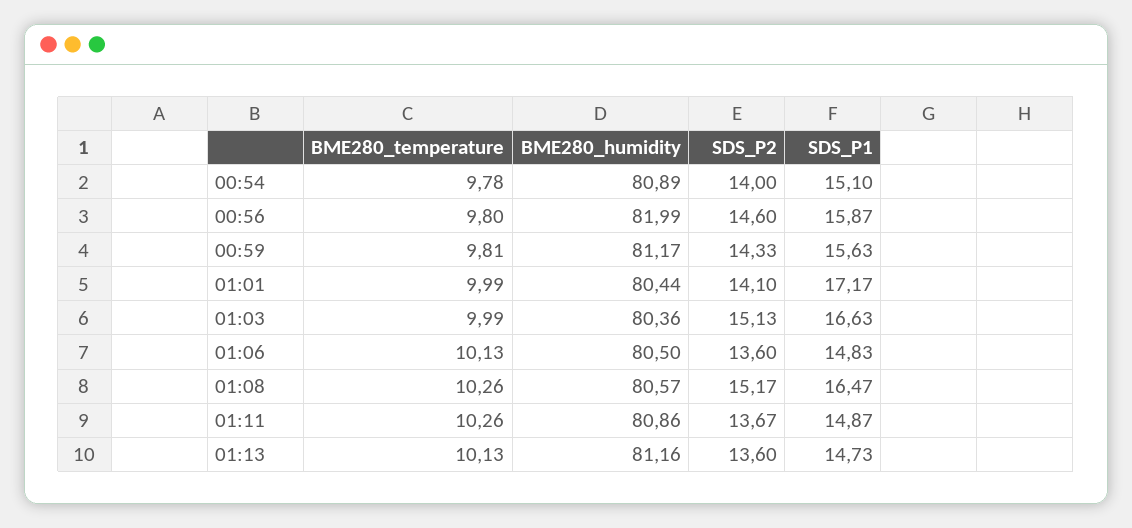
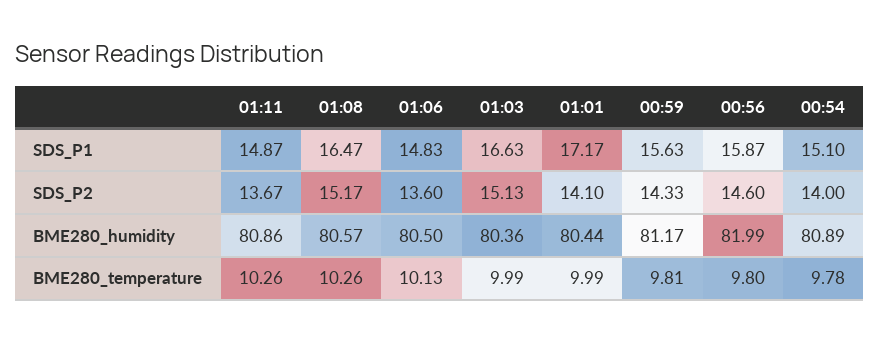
  {
    "BME280_temperature": {
      "00:54": 9.78,
      "00:56": 9.8,
      "00:59": 9.81,
      "01:01": 9.99,
      "01:03": 9.99,
      "01:06": 10.13,
      "01:08": 10.26,
-     "01:11": 10.26,
+     "01:11": 10.26
-     "01:13": 10.13
    },
    "BME280_humidity": {
      "00:54": 80.89,
      "00:56": 81.99,
      "00:59": 81.17,
      "01:01": 80.44,
      "01:03": 80.36,
      "01:06": 80.5,
      "01:08": 80.57,
-     "01:11": 80.86,
+     "01:11": 80.86
-     "01:13": 81.16
    },
    "SDS_P2": {
      "00:54": 14,
      "00:56": 14.6,
      "00:59": 14.33,
      "01:01": 14.1,
      "01:03": 15.13,
      "01:06": 13.6,
      "01:08": 15.17,
-     "01:11": 13.67,
+     "01:11": 13.67
-     "01:13": 13.6
    },
    "SDS_P1": {
      "00:54": 15.1,
      "00:56": 15.87,
      "00:59": 15.63,
      "01:01": 17.17,
      "01:03": 16.63,
      "01:06": 14.83,
      "01:08": 16.47,
-     "01:11": 14.87,
+     "01:11": 14.87
-     "01:13": 14.73
    }
  }

